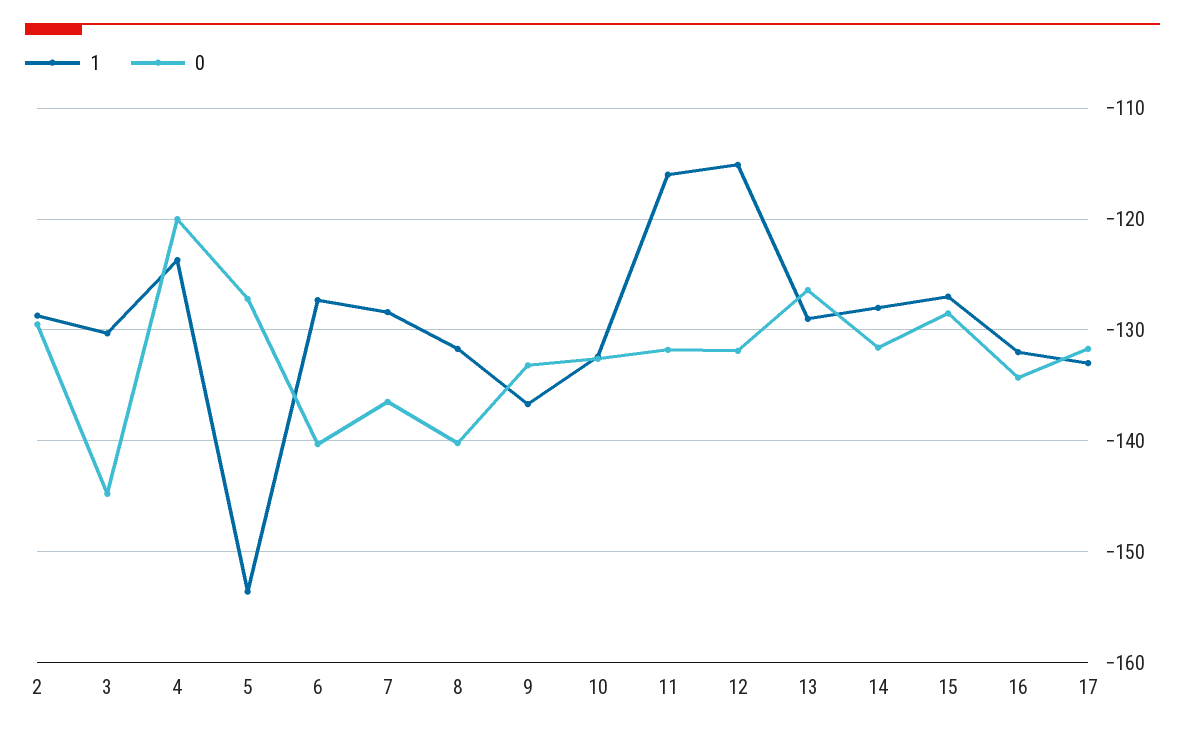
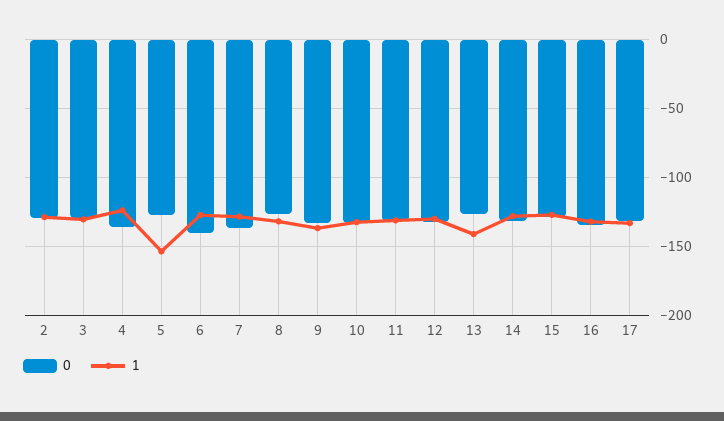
  {
    "1": {
      "2": -129,
      "3": -130,
      "4": -124,
      "5": -154,
      "6": -127,
      "7": -128,
      "8": -132,
      "9": -137,
      "10": -132,
-     "11": -116,
+     "11": -130,
-     "12": -115,
+     "12": -130,
-     "13": -129,
+     "13": -140,
      "14": -128,
      "15": -127,
      "16": -132,
      "17": -133
    },
    "0": {
      "2": -130,
-     "3": -145,
+     "3": -130,
-     "4": -120,
+     "4": -135,
      "5": -127,
      "6": -140,
      "7": -137,
-     "8": -140,
+     "8": -125,
      "9": -133,
      "10": -133,
      "11": -132,
      "12": -132,
      "13": -126,
      "14": -132,
      "15": -129,
      "16": -134,
      "17": -132
    }
  }

